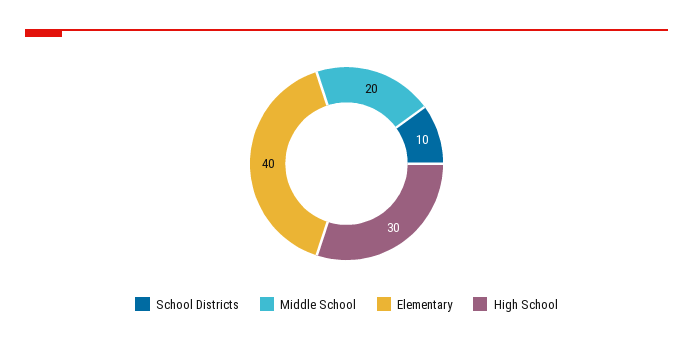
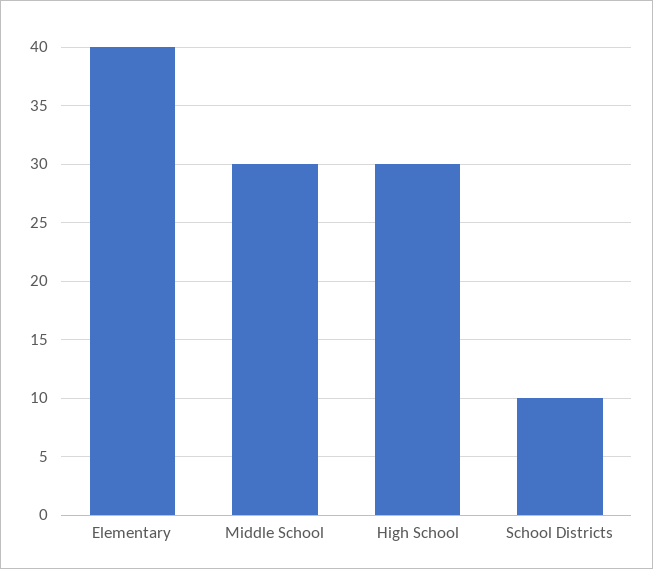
  {
    "School Districts": 10,
-   "Middle School": 20,
+   "Middle School": 30,
    "Elementary": 40,
    "High School": 30
  }

